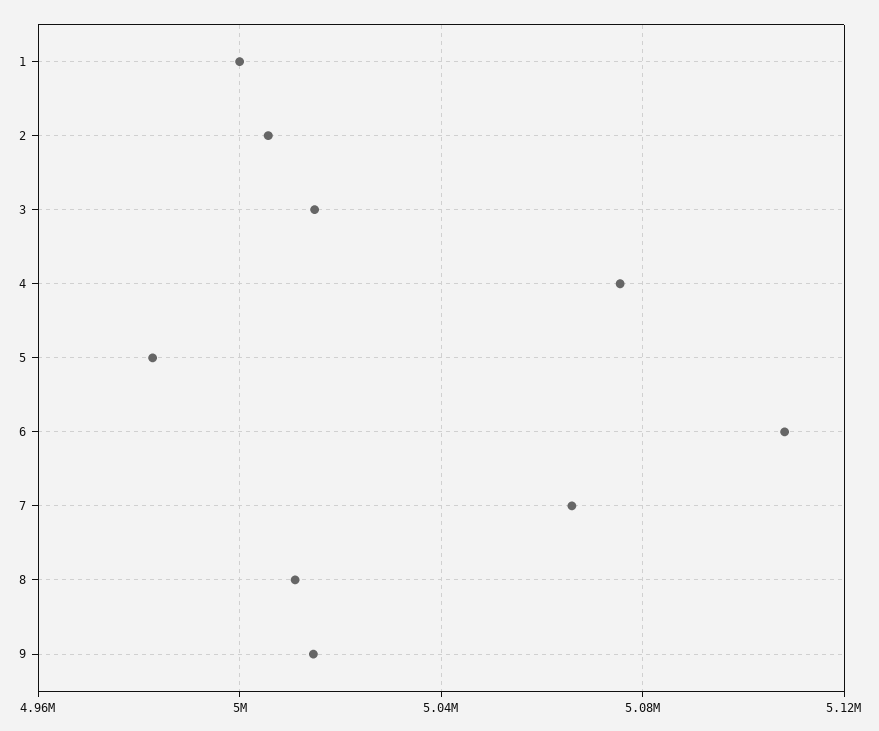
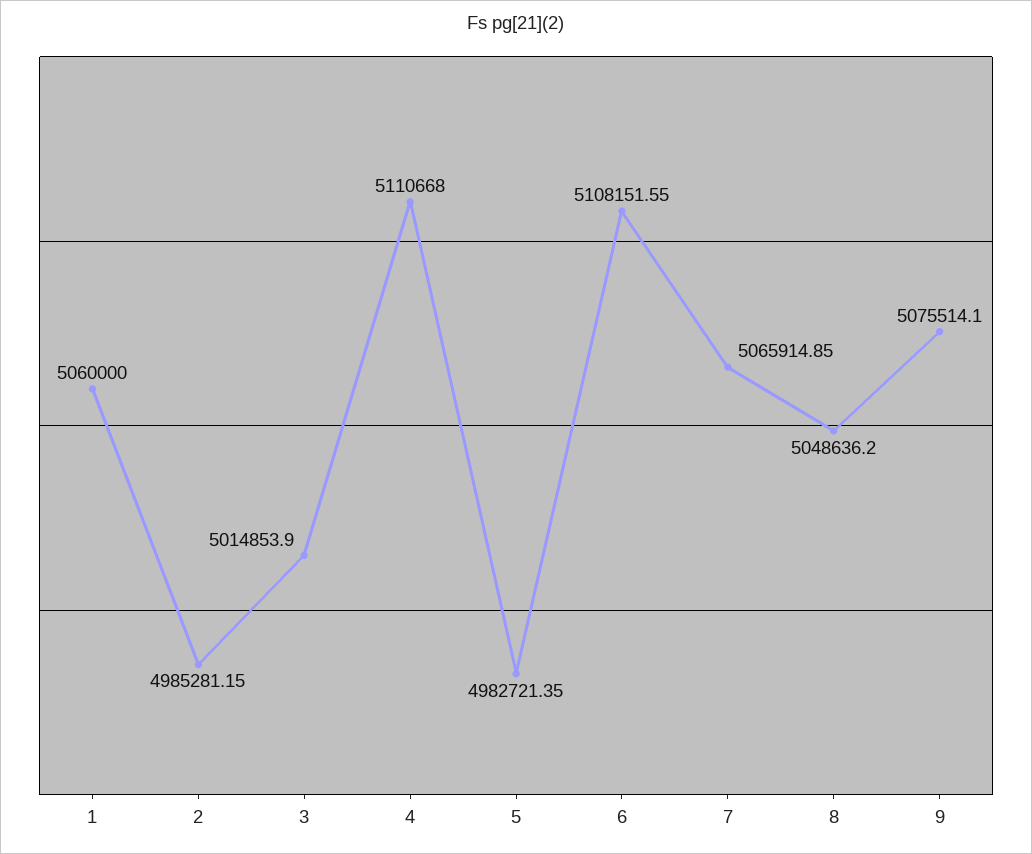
  {
-   "1": 5000000,
+   "1": 5060000,
-   "2": 5005000,
+   "2": 4985281.15,
    "3": 5014853.9,
-   "4": 5075000,
+   "4": 5110668,
    "5": 4982721.35,
    "6": 5108151.55,
    "7": 5065914.85,
-   "8": 5010000,
+   "8": 5048636.2,
-   "9": 5015000
+   "9": 5075514.1
  }

